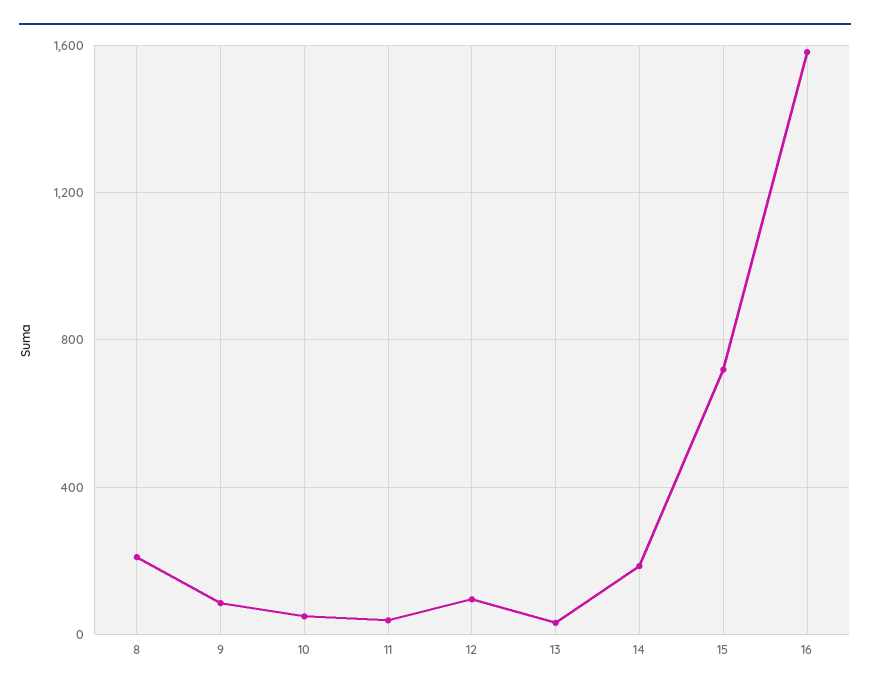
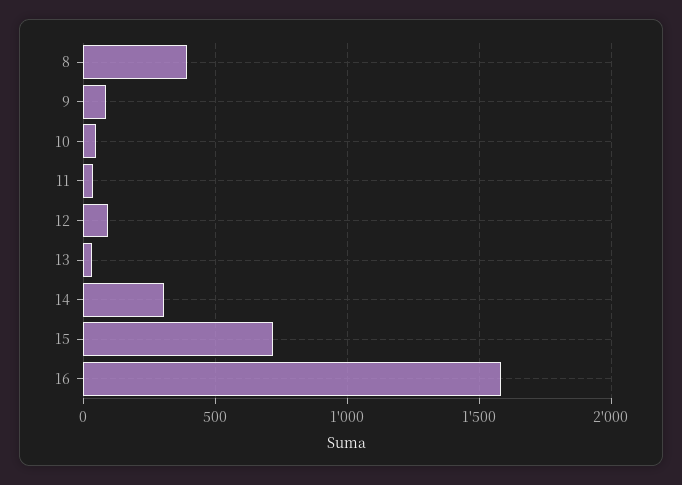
  {
-   "8": 200,
+   "8": 400,
    "9": 100,
    "10": 50,
    "11": 50,
    "12": 100,
    "13": 50,
-   "14": 200,
+   "14": 300,
    "15": 700,
    "16": 1600
  }

